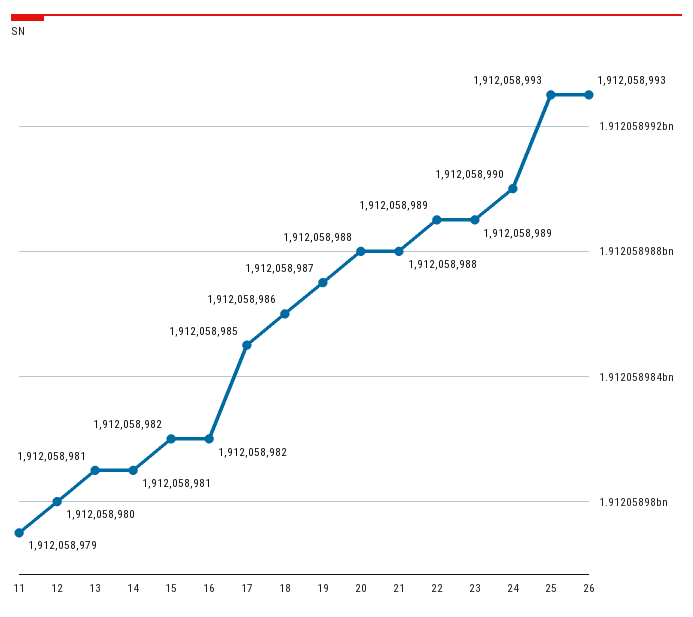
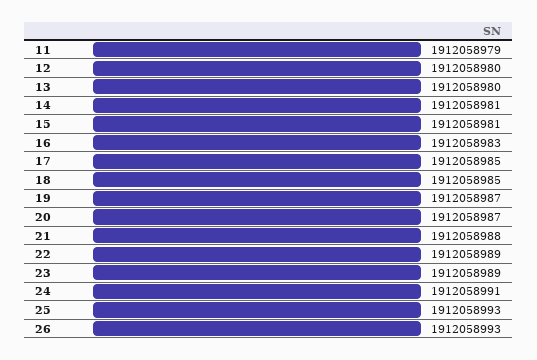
  {
    "11": 1912058979,
    "12": 1912058980,
-   "13": 1912058981,
+   "13": 1912058980,
    "14": 1912058981,
-   "15": 1912058982,
+   "15": 1912058981,
-   "16": 1912058982,
+   "16": 1912058983,
    "17": 1912058985,
-   "18": 1912058986,
+   "18": 1912058985,
    "19": 1912058987,
-   "20": 1912058988,
+   "20": 1912058987,
    "21": 1912058988,
    "22": 1912058989,
    "23": 1912058989,
-   "24": 1912058990,
+   "24": 1912058991,
    "25": 1912058993,
    "26": 1912058993
  }

